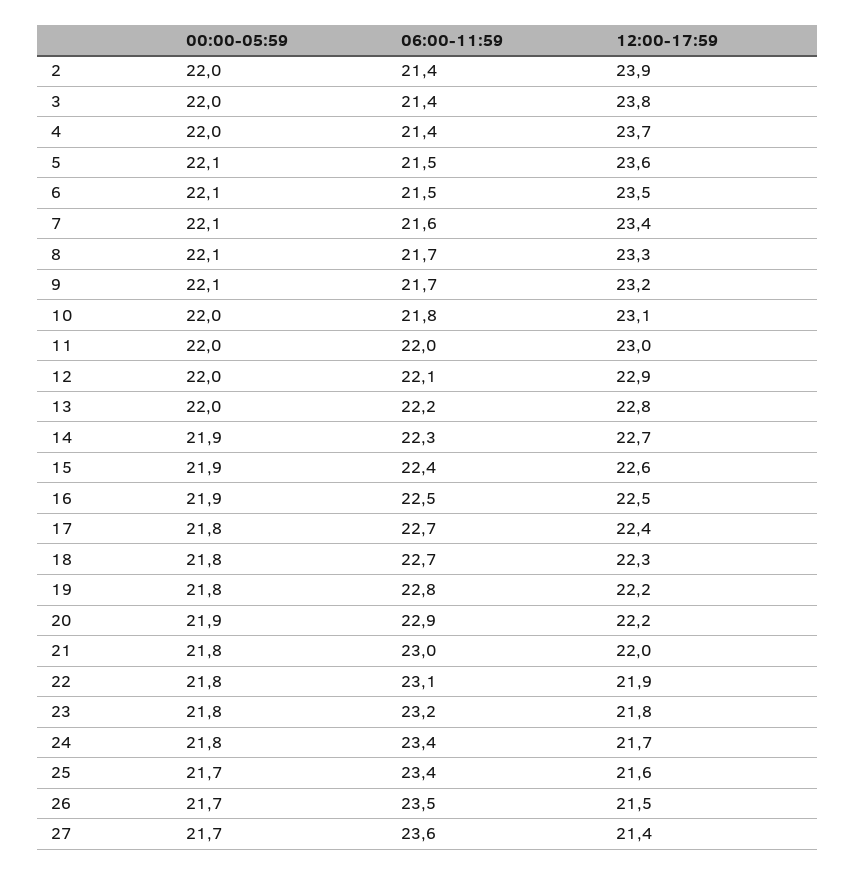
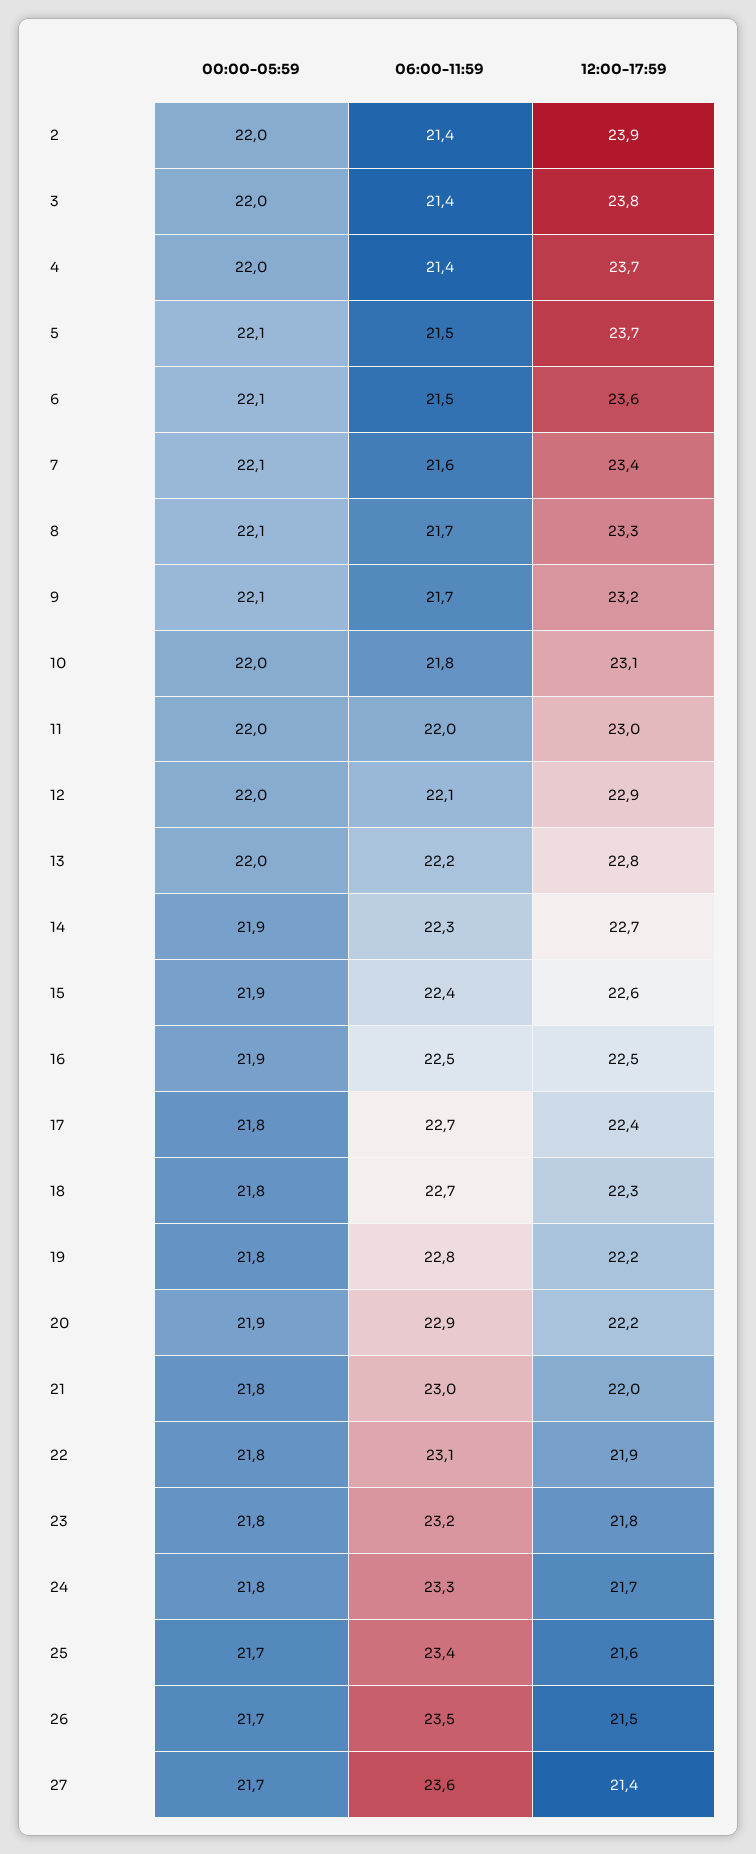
  {
    "00:00-05:59": {
      "2": 22,
      "3": 22,
      "4": 22,
      "5": 22.1,
      "6": 22.1,
      "7": 22.1,
      "8": 22.1,
      "9": 22.1,
      "10": 22,
      "11": 22,
      "12": 22,
      "13": 22,
      "14": 21.9,
      "15": 21.9,
      "16": 21.9,
      "17": 21.8,
      "18": 21.8,
      "19": 21.8,
      "20": 21.9,
      "21": 21.8,
      "22": 21.8,
      "23": 21.8,
      "24": 21.8,
      "25": 21.7,
      "26": 21.7,
      "27": 21.7
    },
    "06:00-11:59": {
      "2": 21.4,
      "3": 21.4,
      "4": 21.4,
      "5": 21.5,
      "6": 21.5,
      "7": 21.6,
      "8": 21.7,
      "9": 21.7,
      "10": 21.8,
      "11": 22,
      "12": 22.1,
      "13": 22.2,
      "14": 22.3,
      "15": 22.4,
      "16": 22.5,
      "17": 22.7,
      "18": 22.7,
      "19": 22.8,
      "20": 22.9,
      "21": 23,
      "22": 23.1,
      "23": 23.2,
-     "24": 23.4,
+     "24": 23.3,
      "25": 23.4,
      "26": 23.5,
      "27": 23.6
    },
    "12:00-17:59": {
      "2": 23.9,
      "3": 23.8,
      "4": 23.7,
-     "5": 23.6,
+     "5": 23.7,
-     "6": 23.5,
+     "6": 23.6,
      "7": 23.4,
      "8": 23.3,
      "9": 23.2,
      "10": 23.1,
      "11": 23,
      "12": 22.9,
      "13": 22.8,
      "14": 22.7,
      "15": 22.6,
      "16": 22.5,
      "17": 22.4,
      "18": 22.3,
      "19": 22.2,
      "20": 22.2,
      "21": 22,
      "22": 21.9,
      "23": 21.8,
      "24": 21.7,
      "25": 21.6,
      "26": 21.5,
      "27": 21.4
    }
  }

